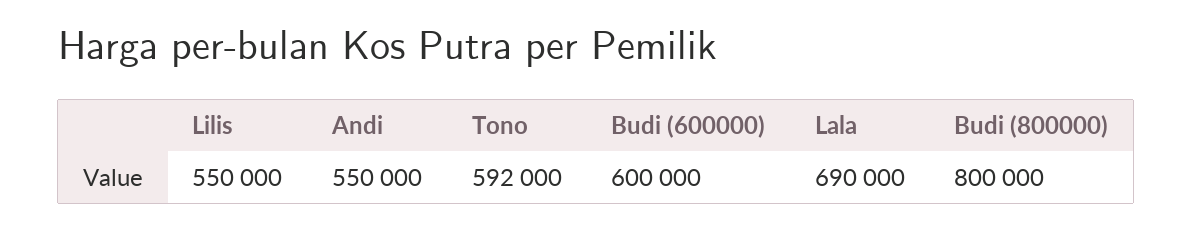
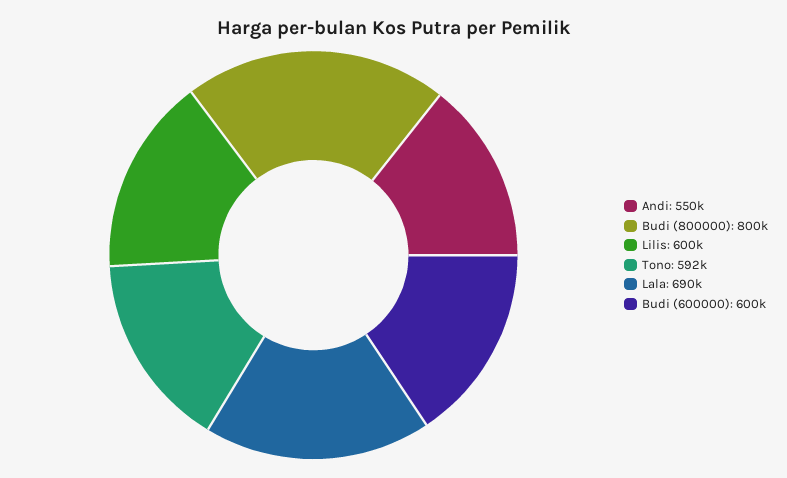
  {
-   "Lilis": 550000,
+   "Lilis": 600000,
    "Andi": 550000,
    "Tono": 592000,
    "Budi (600000)": 600000,
    "Lala": 690000,
    "Budi (800000)": 800000
  }

